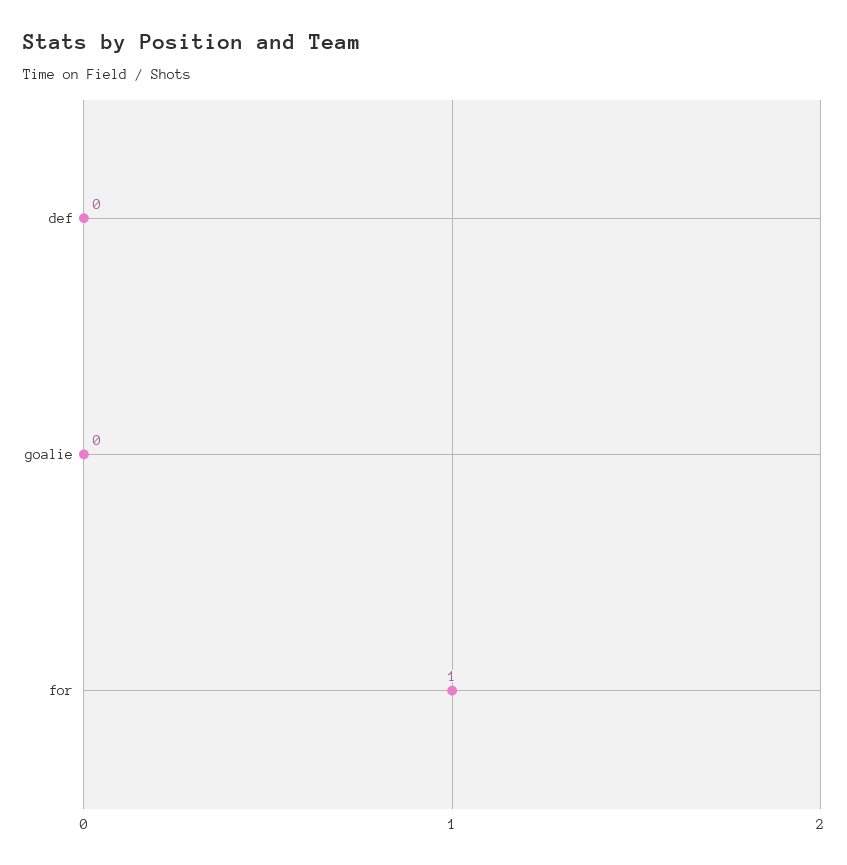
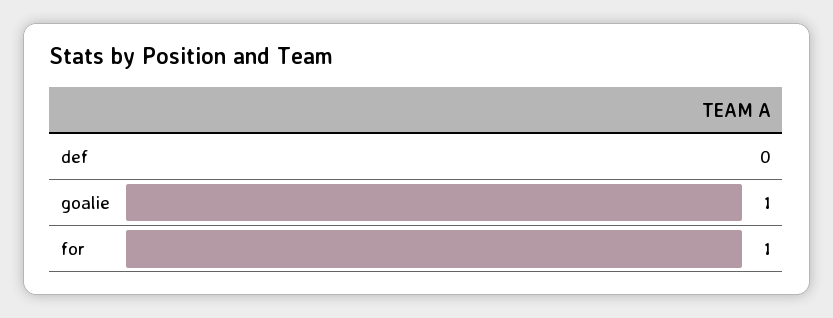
  {
    "def": 0,
-   "goalie": 0,
+   "goalie": 1,
    "for": 1
  }

